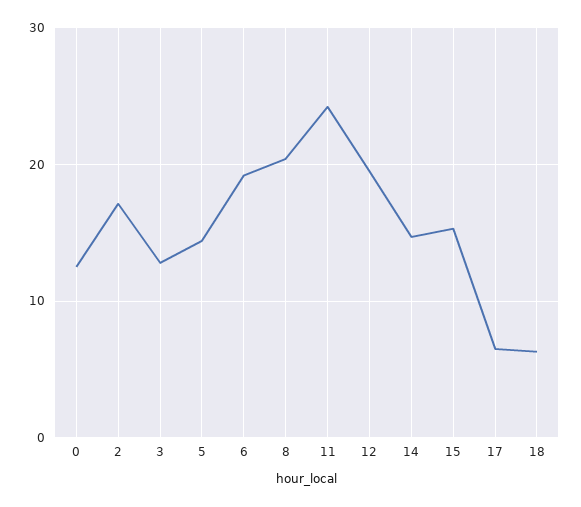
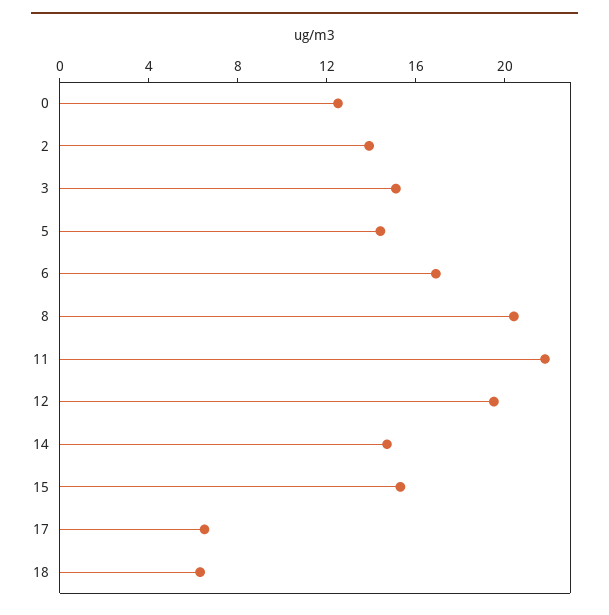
  {
    "0": 13,
-   "2": 17,
+   "2": 14,
-   "3": 13,
+   "3": 15,
    "5": 14,
-   "6": 19,
+   "6": 17,
    "8": 20,
-   "11": 24,
+   "11": 22,
    "12": 20,
    "14": 15,
    "15": 15,
    "17": 7,
    "18": 6
  }

